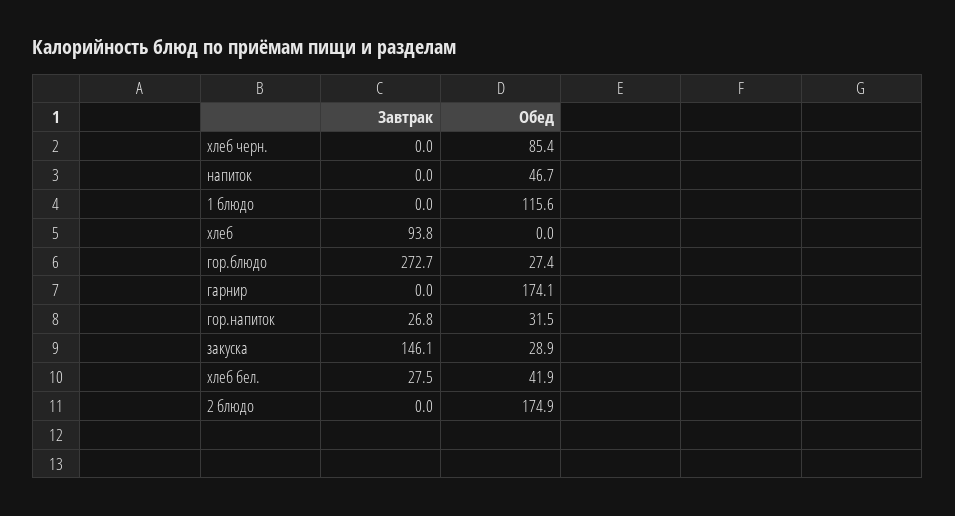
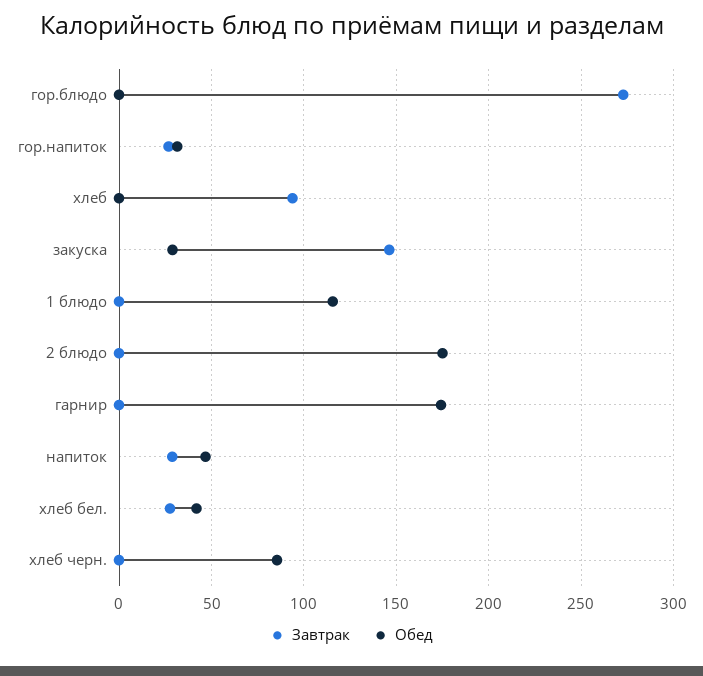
  {
    "Завтрак": {
      "хлеб черн.": 0,
-     "напиток": 0,
+     "напиток": 30,
      "1 блюдо": 0,
      "хлеб": 93.8,
      "гор.блюдо": 272.7,
      "гарнир": 0,
      "гор.напиток": 26.8,
      "закуска": 146.1,
      "хлеб бел.": 27.5,
      "2 блюдо": 0
    },
    "Обед": {
      "хлеб черн.": 85.4,
      "напиток": 46.7,
      "1 блюдо": 115.6,
      "хлеб": 0,
-     "гор.блюдо": 27.4,
+     "гор.блюдо": 0,
      "гарнир": 174.1,
      "гор.напиток": 31.5,
      "закуска": 28.9,
      "хлеб бел.": 41.9,
      "2 блюдо": 174.9
    }
  }

